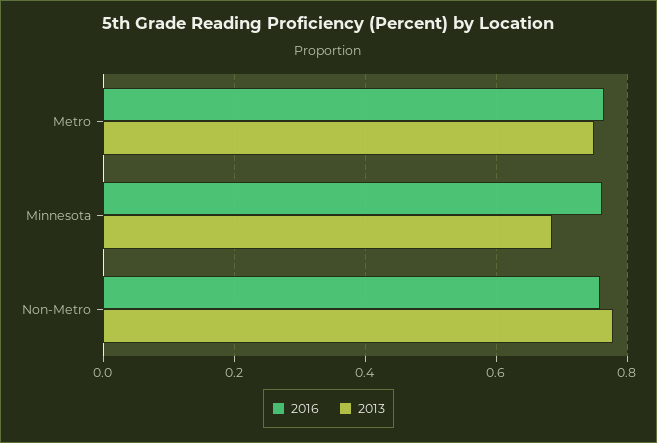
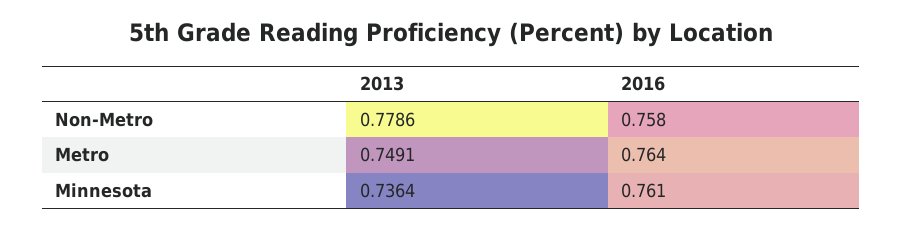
  {
    "2016": {
      "Metro": 0.764,
      "Minnesota": 0.761,
      "Non-Metro": 0.758
    },
    "2013": {
      "Metro": 0.7491,
-     "Minnesota": 0.68,
+     "Minnesota": 0.7364,
      "Non-Metro": 0.7786
    }
  }

